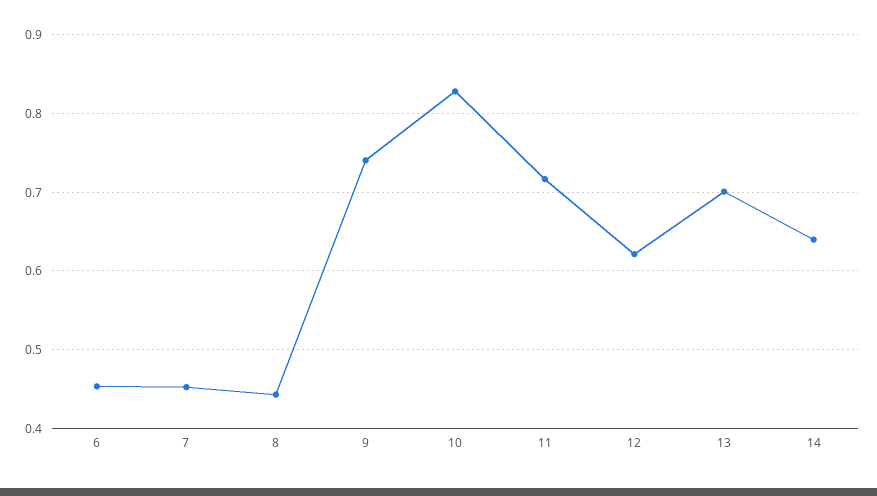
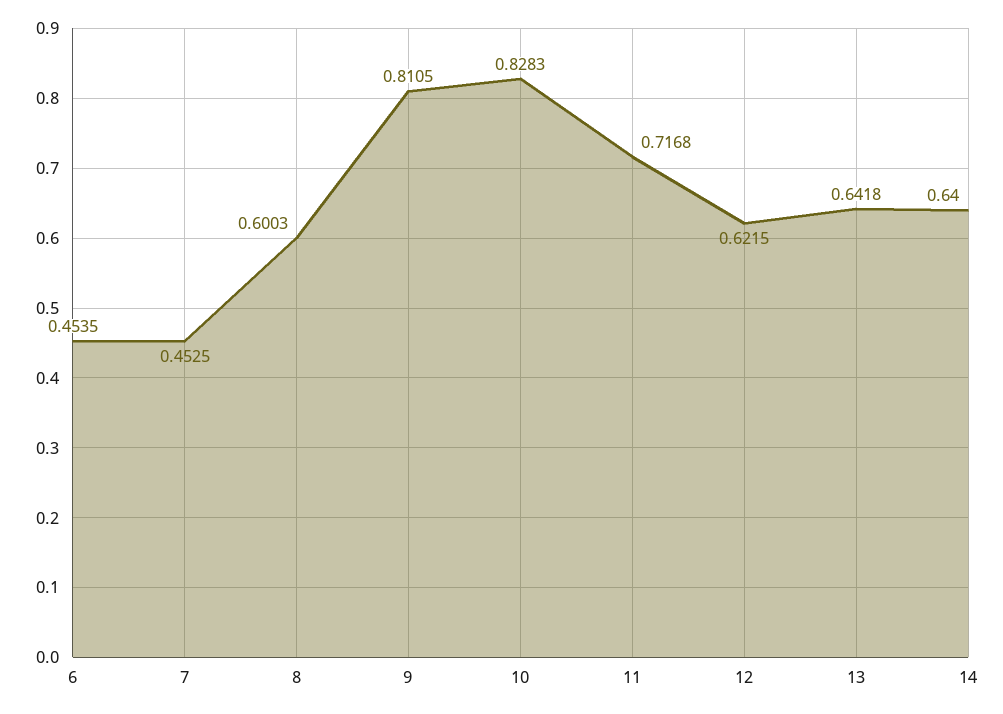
  {
    "6": 0.4535,
    "7": 0.4525,
-   "8": 0.44,
+   "8": 0.6003,
-   "9": 0.74,
+   "9": 0.8105,
    "10": 0.8283,
    "11": 0.7168,
    "12": 0.6215,
-   "13": 0.7,
+   "13": 0.6418,
    "14": 0.64
  }

